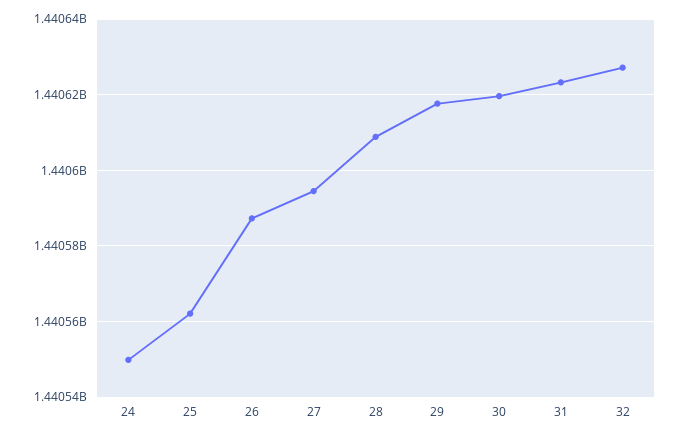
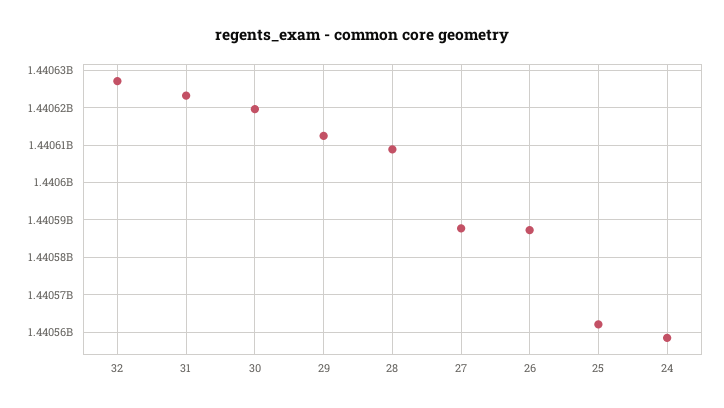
  {
-   "24": 1440550000,
+   "24": 1440558000,
    "25": 1440562000,
    "26": 1440588000,
-   "27": 1440594000,
+   "27": 1440588000,
    "28": 1440608000,
-   "29": 1440618000,
+   "29": 1440612000,
    "30": 1440620000,
    "31": 1440624000,
    "32": 1440628000
  }

